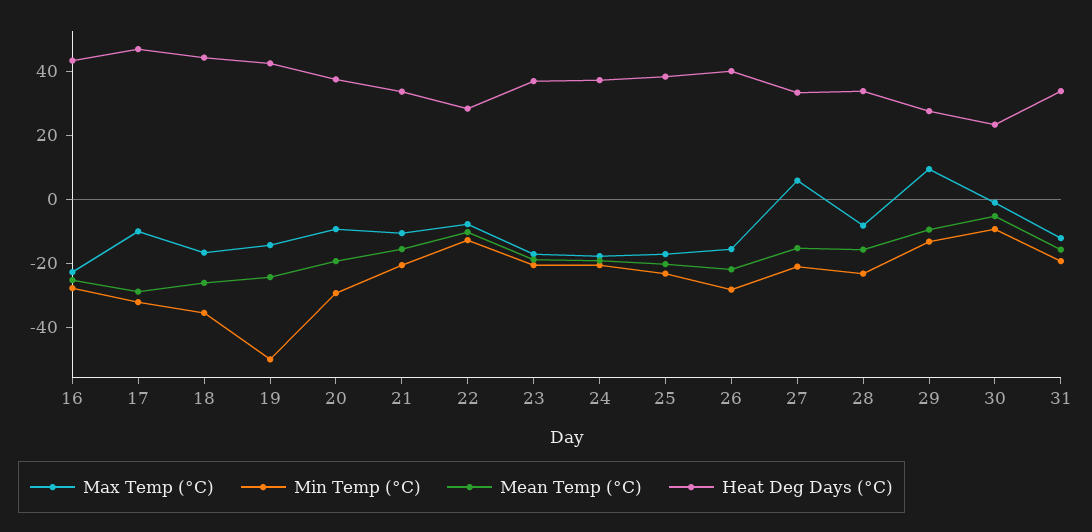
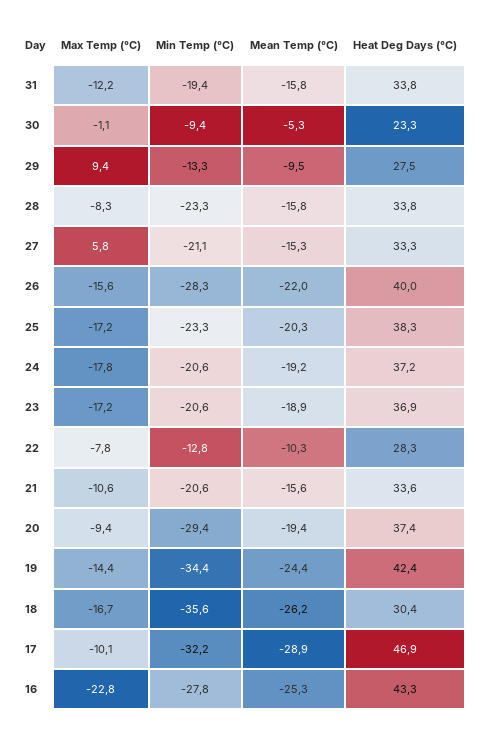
  {
    "Max Temp (°C)": {
      "16": -22.8,
      "17": -10.1,
      "18": -16.7,
      "19": -14.4,
      "20": -9.4,
      "21": -10.6,
      "22": -7.8,
      "23": -17.2,
      "24": -17.8,
      "25": -17.2,
      "26": -15.6,
      "27": 5.8,
      "28": -8.3,
      "29": 9.4,
      "30": -1.1,
      "31": -12.2
    },
    "Min Temp (°C)": {
      "16": -27.8,
      "17": -32.2,
      "18": -35.6,
-     "19": -50,
+     "19": -34.4,
      "20": -29.4,
      "21": -20.6,
      "22": -12.8,
      "23": -20.6,
      "24": -20.6,
      "25": -23.3,
      "26": -28.3,
      "27": -21.1,
      "28": -23.3,
      "29": -13.3,
      "30": -9.4,
      "31": -19.4
    },
    "Mean Temp (°C)": {
      "16": -25.3,
      "17": -28.9,
      "18": -26.2,
      "19": -24.4,
      "20": -19.4,
      "21": -15.6,
      "22": -10.3,
      "23": -18.9,
      "24": -19.2,
      "25": -20.3,
      "26": -22,
      "27": -15.3,
      "28": -15.8,
      "29": -9.5,
      "30": -5.3,
      "31": -15.8
    },
    "Heat Deg Days (°C)": {
      "16": 43.3,
      "17": 46.9,
-     "18": 45,
+     "18": 30.4,
      "19": 42.4,
      "20": 37.4,
      "21": 33.6,
      "22": 28.3,
      "23": 36.9,
      "24": 37.2,
      "25": 38.3,
      "26": 40,
      "27": 33.3,
      "28": 33.8,
      "29": 27.5,
      "30": 23.3,
      "31": 33.8
    }
  }

